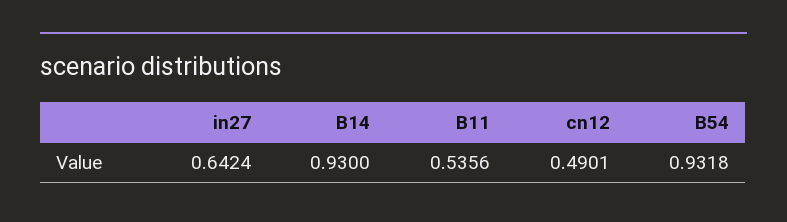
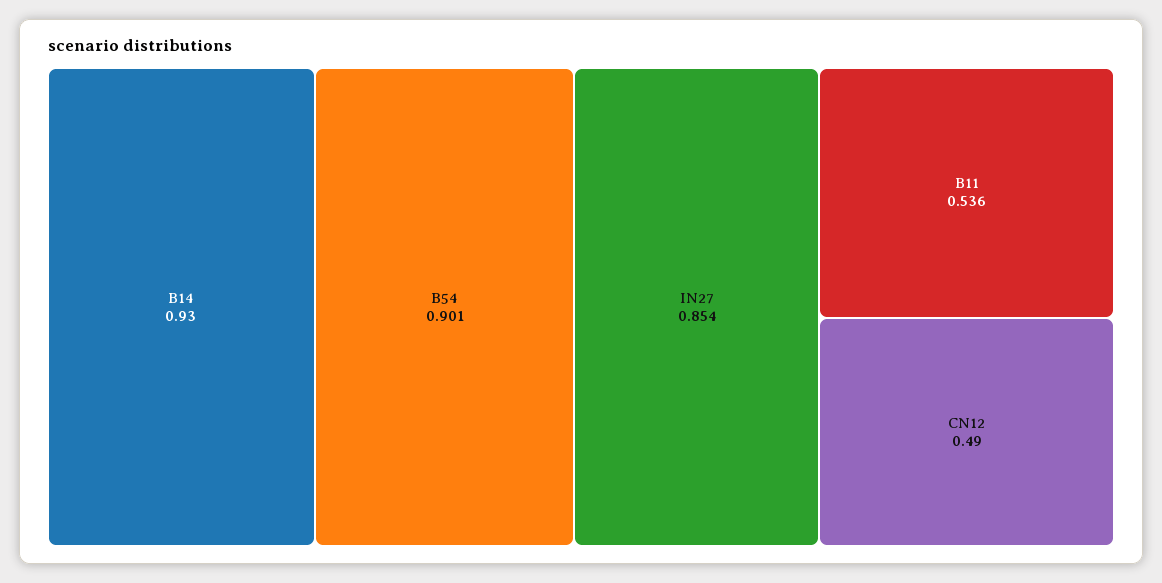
  {
-   "in27": 0.6424,
+   "in27": 0.854,
    "B14": 0.93,
    "B11": 0.5356,
    "cn12": 0.4901,
-   "B54": 0.9318
+   "B54": 0.901
  }

